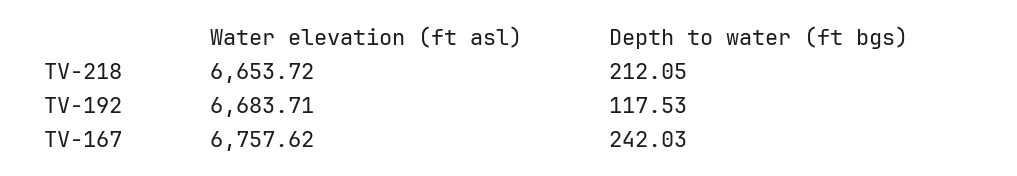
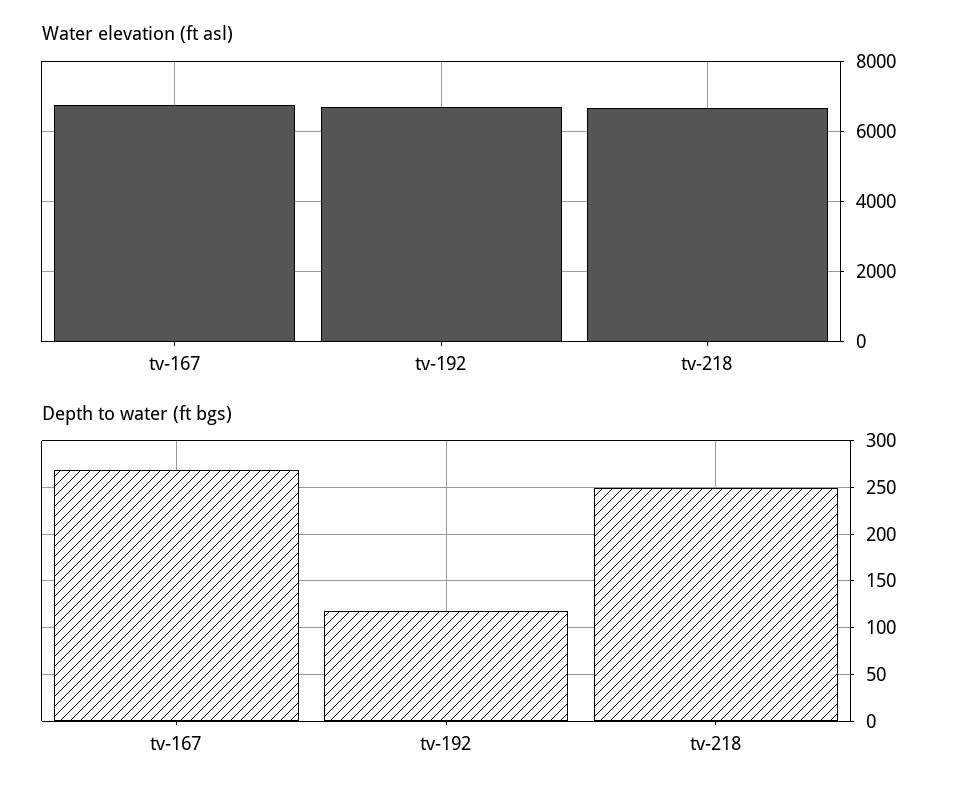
  {
    "Water elevation (ft asl)": {
      "TV-218": 6653.72,
      "TV-192": 6683.71,
      "TV-167": 6757.62
    },
    "Depth to water (ft bgs)": {
-     "TV-218": 212.05,
+     "TV-218": 250,
      "TV-192": 117.53,
-     "TV-167": 242.03
+     "TV-167": 270
    }
  }

